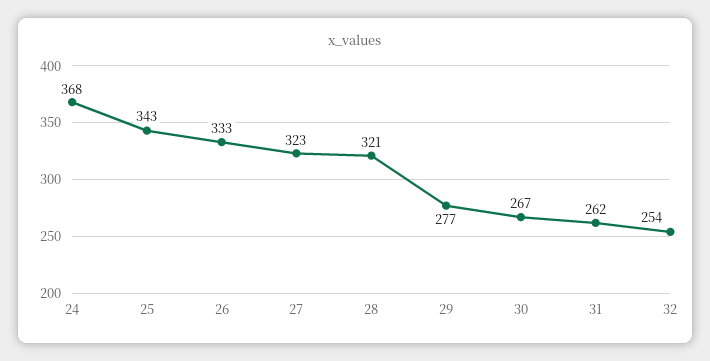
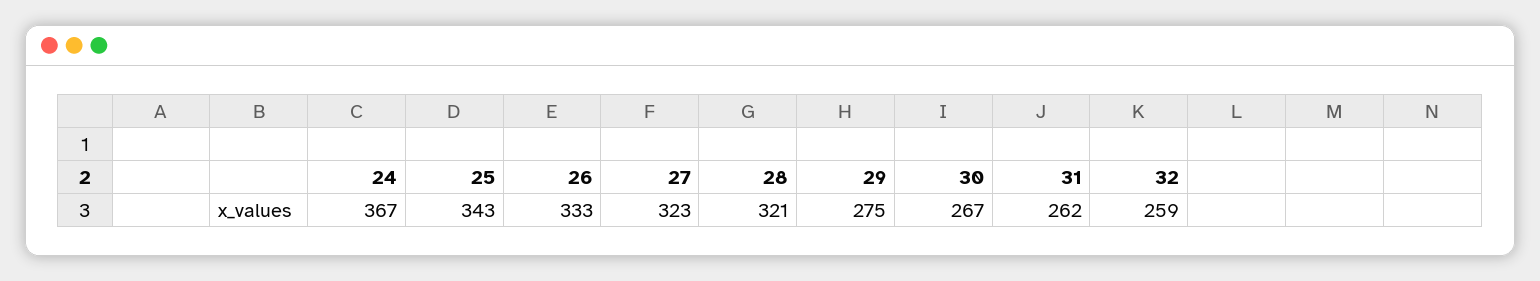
  {
-   "24": 368,
+   "24": 367,
    "25": 343,
    "26": 333,
    "27": 323,
    "28": 321,
-   "29": 277,
+   "29": 275,
    "30": 267,
    "31": 262,
-   "32": 254
+   "32": 259
  }

